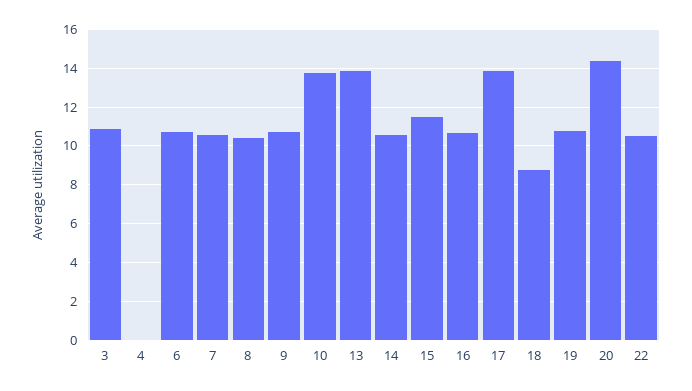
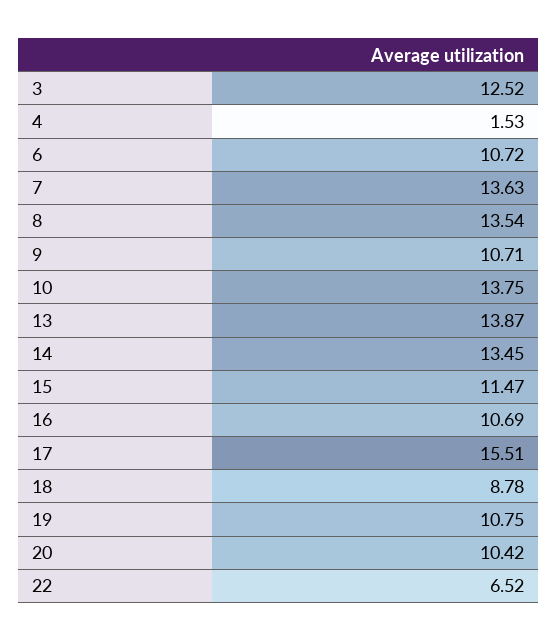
  {
-   "3": 11,
+   "3": 12.52,
-   "4": 0,
+   "4": 1.53,
    "6": 10.72,
-   "7": 10.5,
+   "7": 13.63,
-   "8": 10.5,
+   "8": 13.54,
    "9": 10.71,
    "10": 13.75,
    "13": 13.87,
-   "14": 10.5,
+   "14": 13.45,
    "15": 11.47,
    "16": 10.69,
-   "17": 14,
+   "17": 15.51,
    "18": 8.78,
    "19": 10.75,
-   "20": 14.5,
+   "20": 10.42,
-   "22": 10.5
+   "22": 6.52
  }

